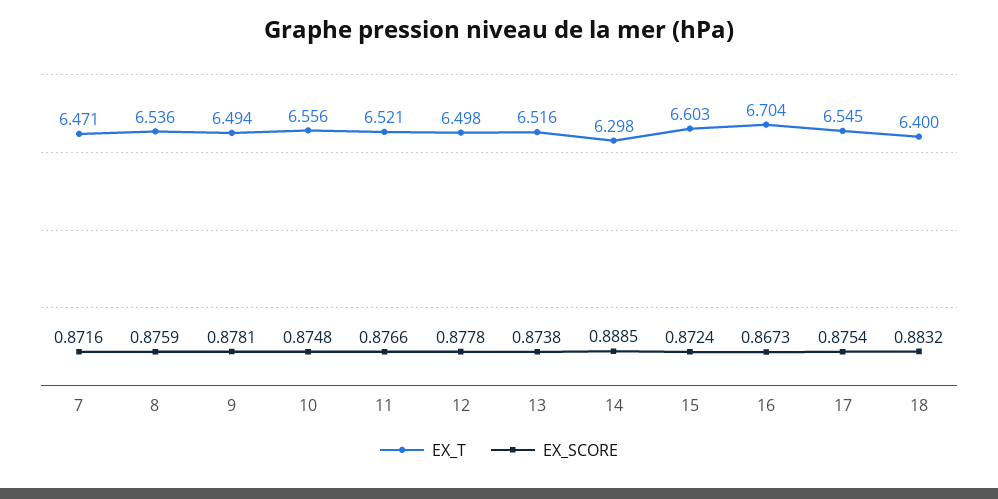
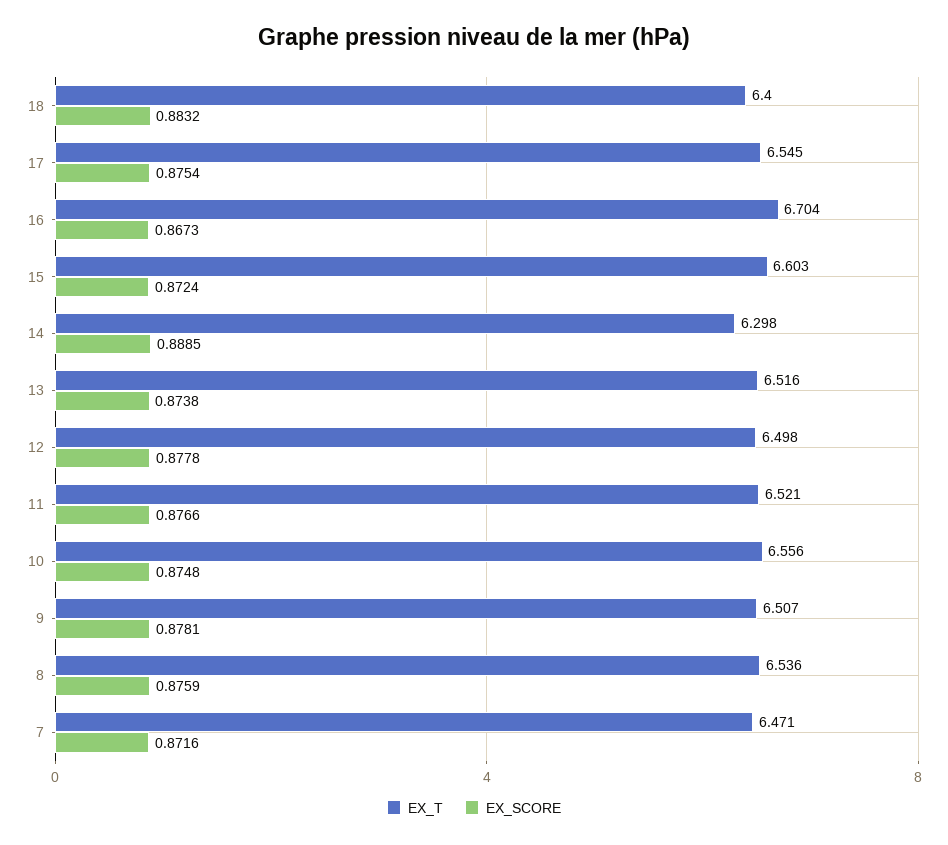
  {
    "EX_T": {
      "7": 6.471,
      "8": 6.536,
-     "9": 6.494,
+     "9": 6.507,
      "10": 6.556,
      "11": 6.521,
      "12": 6.498,
      "13": 6.516,
      "14": 6.298,
      "15": 6.603,
      "16": 6.704,
      "17": 6.545,
      "18": 6.4
    },
    "EX_SCORE": {
      "7": 0.8716,
      "8": 0.8759,
      "9": 0.8781,
      "10": 0.8748,
      "11": 0.8766,
      "12": 0.8778,
      "13": 0.8738,
      "14": 0.8885,
      "15": 0.8724,
      "16": 0.8673,
      "17": 0.8754,
      "18": 0.8832
    }
  }

